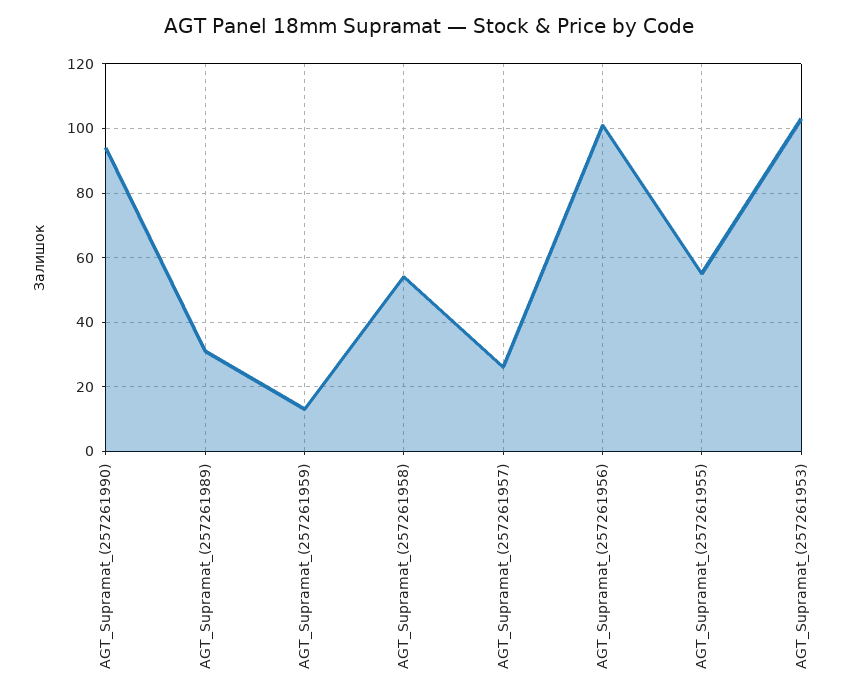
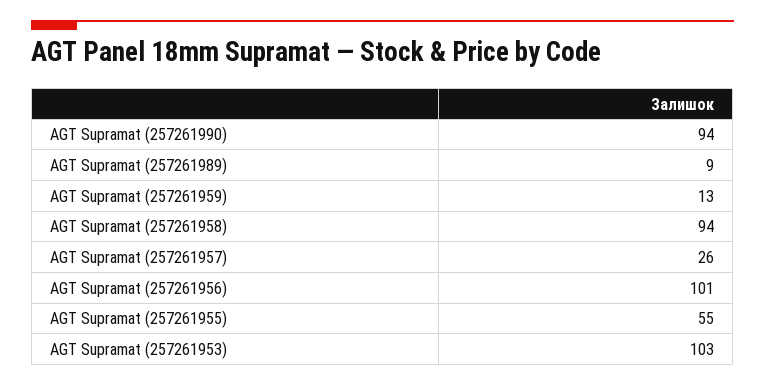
  {
    "AGT_Supramat_(257261990)": 94,
-   "AGT_Supramat_(257261989)": 30,
+   "AGT_Supramat_(257261989)": 9,
    "AGT_Supramat_(257261959)": 13,
-   "AGT_Supramat_(257261958)": 55,
+   "AGT_Supramat_(257261958)": 94,
    "AGT_Supramat_(257261957)": 26,
    "AGT_Supramat_(257261956)": 101,
    "AGT_Supramat_(257261955)": 55,
    "AGT_Supramat_(257261953)": 103
  }

